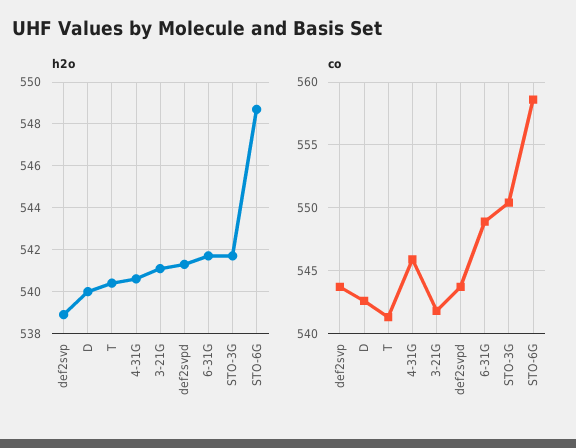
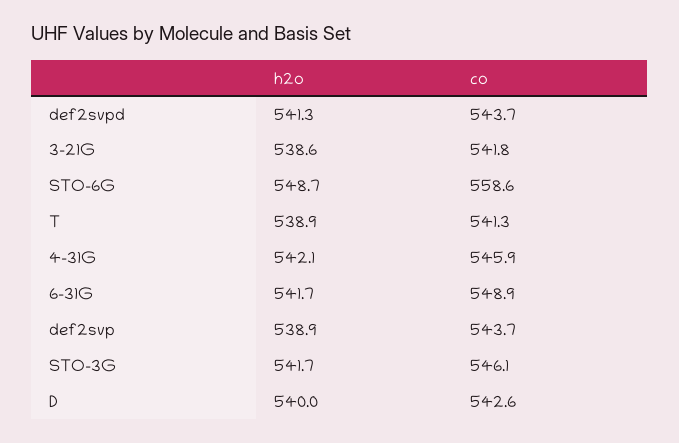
  {
    "h2o": {
      "def2svp": 538.9,
      "D": 540,
-     "T": 540.5,
+     "T": 538.9,
-     "4-31G": 540.5,
+     "4-31G": 542.1,
-     "3-21G": 541,
+     "3-21G": 538.6,
      "def2svpd": 541.3,
      "6-31G": 541.7,
      "STO-3G": 541.7,
      "STO-6G": 548.7
    },
    "co": {
      "def2svp": 543.7,
      "D": 542.6,
      "T": 541.3,
      "4-31G": 545.9,
      "3-21G": 541.8,
      "def2svpd": 543.7,
      "6-31G": 548.9,
-     "STO-3G": 550.5,
+     "STO-3G": 546.1,
      "STO-6G": 558.6
    }
  }

